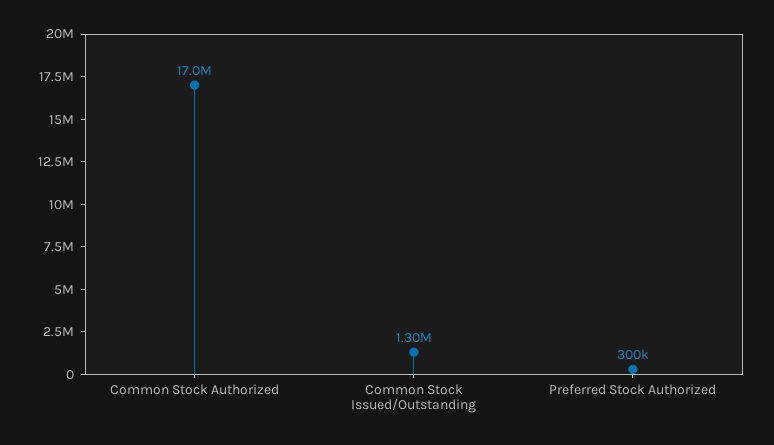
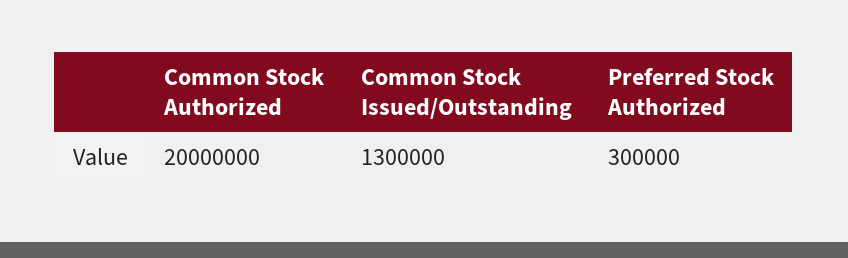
  {
-   "Common Stock Authorized": 17000000,
+   "Common Stock Authorized": 20000000,
    "Common Stock Issued/Outstanding": 1300000,
    "Preferred Stock Authorized": 300000
  }

